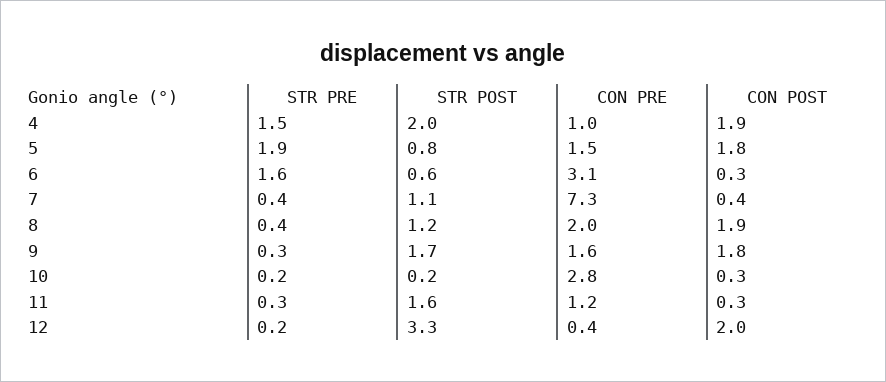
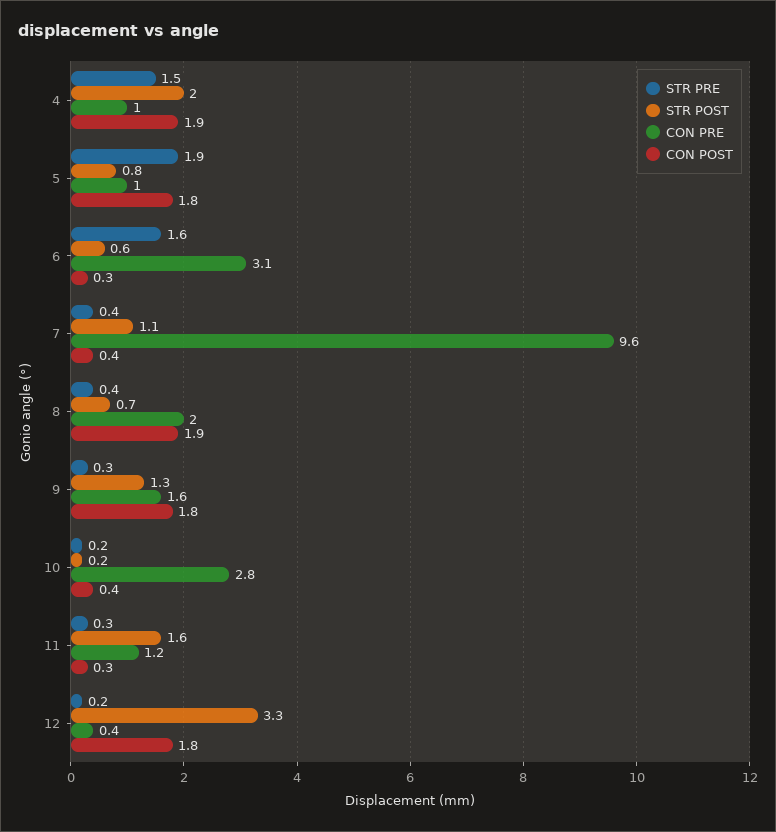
  {
    "STR PRE": {
      "4": 1.5,
      "5": 1.9,
      "6": 1.6,
      "7": 0.4,
      "8": 0.4,
      "9": 0.3,
      "10": 0.2,
      "11": 0.3,
      "12": 0.2
    },
    "STR POST": {
      "4": 2,
      "5": 0.8,
      "6": 0.6,
      "7": 1.1,
-     "8": 1.2,
+     "8": 0.7,
-     "9": 1.7,
+     "9": 1.3,
      "10": 0.2,
      "11": 1.6,
      "12": 3.3
    },
    "CON PRE": {
      "4": 1,
-     "5": 1.5,
+     "5": 1,
      "6": 3.1,
-     "7": 7.3,
+     "7": 9.6,
      "8": 2,
      "9": 1.6,
      "10": 2.8,
      "11": 1.2,
      "12": 0.4
    },
    "CON POST": {
      "4": 1.9,
      "5": 1.8,
      "6": 0.3,
      "7": 0.4,
      "8": 1.9,
      "9": 1.8,
-     "10": 0.3,
+     "10": 0.4,
      "11": 0.3,
-     "12": 2
+     "12": 1.8
    }
  }

